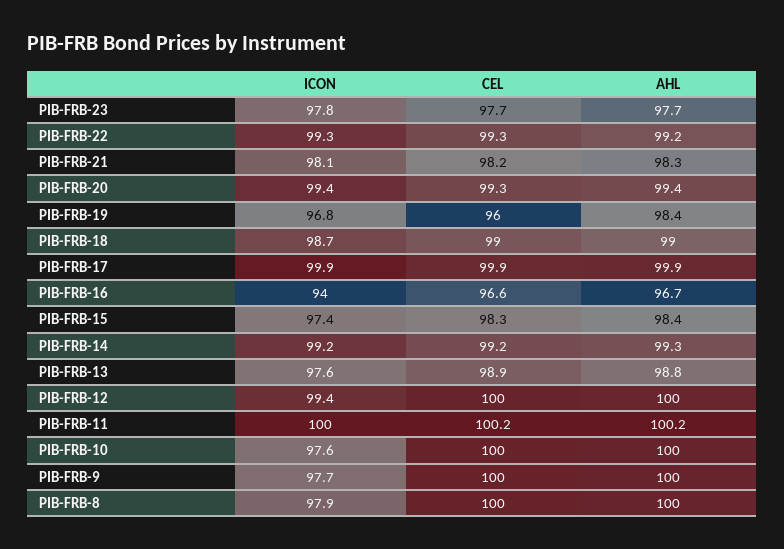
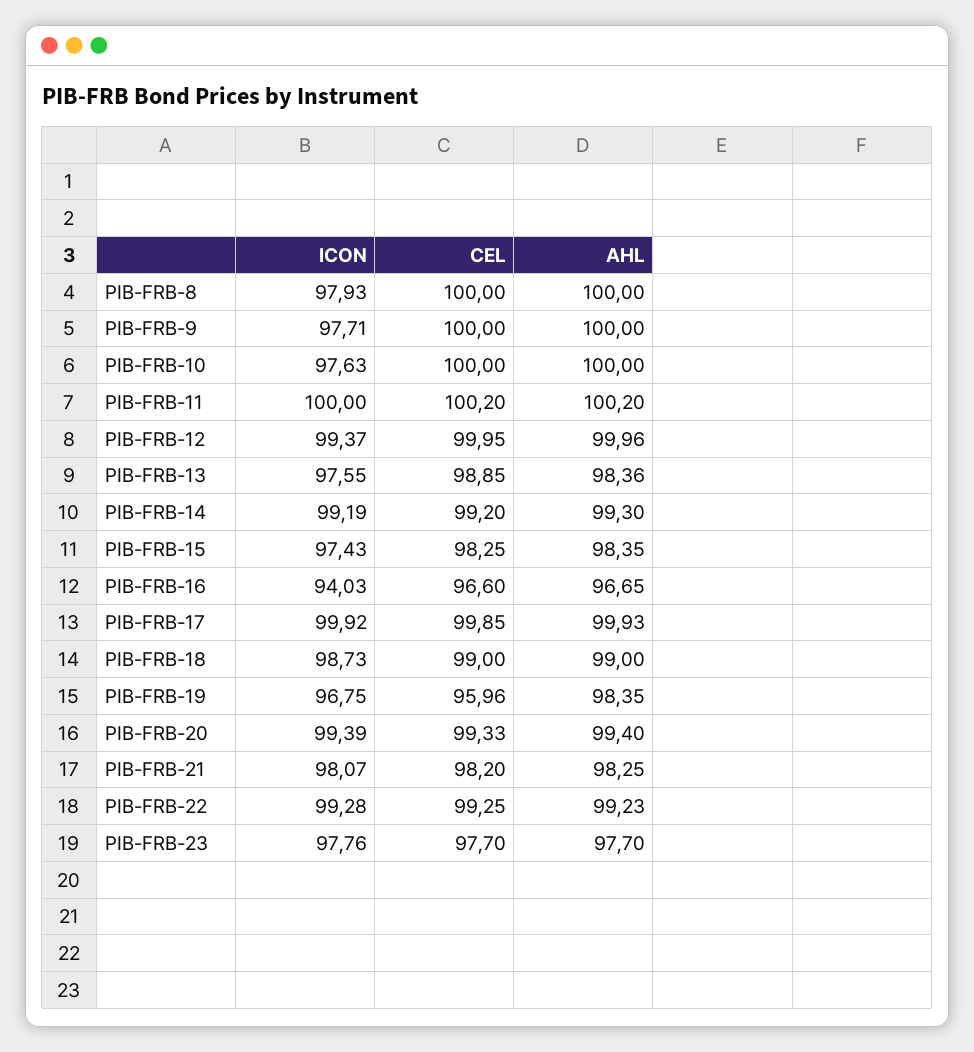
  {
    "ICON": {
      "PIB-FRB-23": 97.76,
      "PIB-FRB-22": 99.28,
      "PIB-FRB-21": 98.07,
      "PIB-FRB-20": 99.39,
      "PIB-FRB-19": 96.75,
      "PIB-FRB-18": 98.73,
      "PIB-FRB-17": 99.92,
      "PIB-FRB-16": 94.03,
      "PIB-FRB-15": 97.43,
      "PIB-FRB-14": 99.19,
      "PIB-FRB-13": 97.55,
      "PIB-FRB-12": 99.37,
      "PIB-FRB-11": 100,
      "PIB-FRB-10": 97.63,
      "PIB-FRB-9": 97.71,
      "PIB-FRB-8": 97.93
    },
    "CEL": {
      "PIB-FRB-23": 97.7,
      "PIB-FRB-22": 99.25,
      "PIB-FRB-21": 98.2,
      "PIB-FRB-20": 99.33,
      "PIB-FRB-19": 95.96,
      "PIB-FRB-18": 99,
      "PIB-FRB-17": 99.85,
      "PIB-FRB-16": 96.6,
      "PIB-FRB-15": 98.25,
      "PIB-FRB-14": 99.2,
      "PIB-FRB-13": 98.85,
      "PIB-FRB-12": 99.95,
      "PIB-FRB-11": 100.2,
      "PIB-FRB-10": 100,
      "PIB-FRB-9": 100,
      "PIB-FRB-8": 100
    },
    "AHL": {
      "PIB-FRB-23": 97.7,
      "PIB-FRB-22": 99.23,
      "PIB-FRB-21": 98.25,
      "PIB-FRB-20": 99.4,
      "PIB-FRB-19": 98.35,
      "PIB-FRB-18": 99,
      "PIB-FRB-17": 99.93,
      "PIB-FRB-16": 96.65,
      "PIB-FRB-15": 98.35,
      "PIB-FRB-14": 99.3,
-     "PIB-FRB-13": 98.8,
+     "PIB-FRB-13": 98.36,
      "PIB-FRB-12": 99.96,
      "PIB-FRB-11": 100.2,
      "PIB-FRB-10": 100,
      "PIB-FRB-9": 100,
      "PIB-FRB-8": 100
    }
  }

